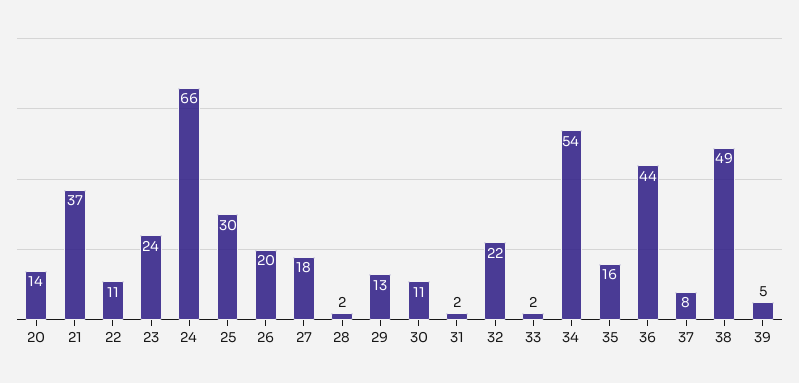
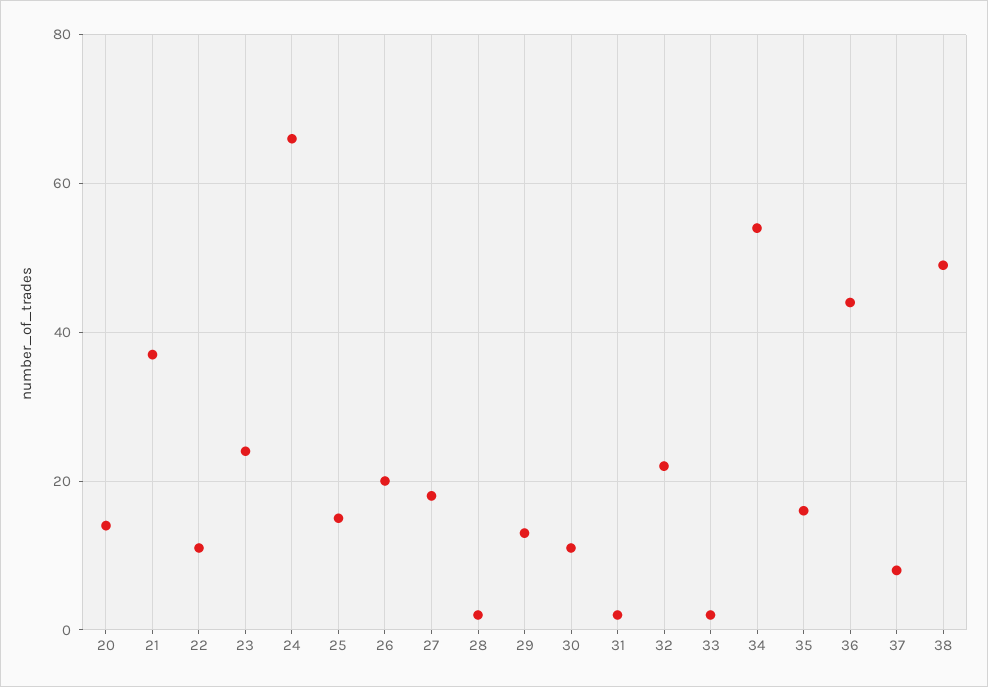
  {
    "20": 14,
    "21": 37,
    "22": 11,
    "23": 24,
    "24": 66,
-   "25": 30,
+   "25": 15,
    "26": 20,
    "27": 18,
    "28": 2,
    "29": 13,
    "30": 11,
    "31": 2,
    "32": 22,
    "33": 2,
    "34": 54,
    "35": 16,
    "36": 44,
    "37": 8,
-   "38": 49,
+   "38": 49
-   "39": 5
  }

